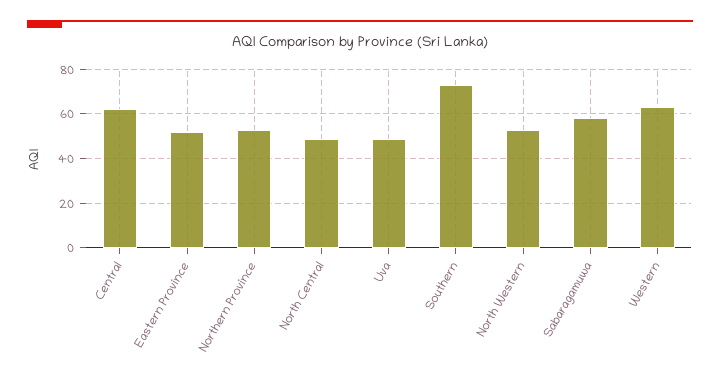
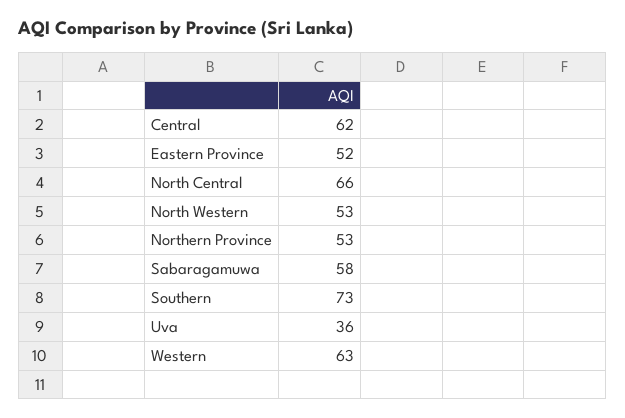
  {
    "Central": 62,
    "Eastern Province": 52,
    "Northern Province": 53,
-   "North Central": 50,
+   "North Central": 66,
-   "Uva": 50,
+   "Uva": 36,
    "Southern": 73,
    "North Western": 53,
    "Sabaragamuwa": 58,
    "Western": 63
  }

